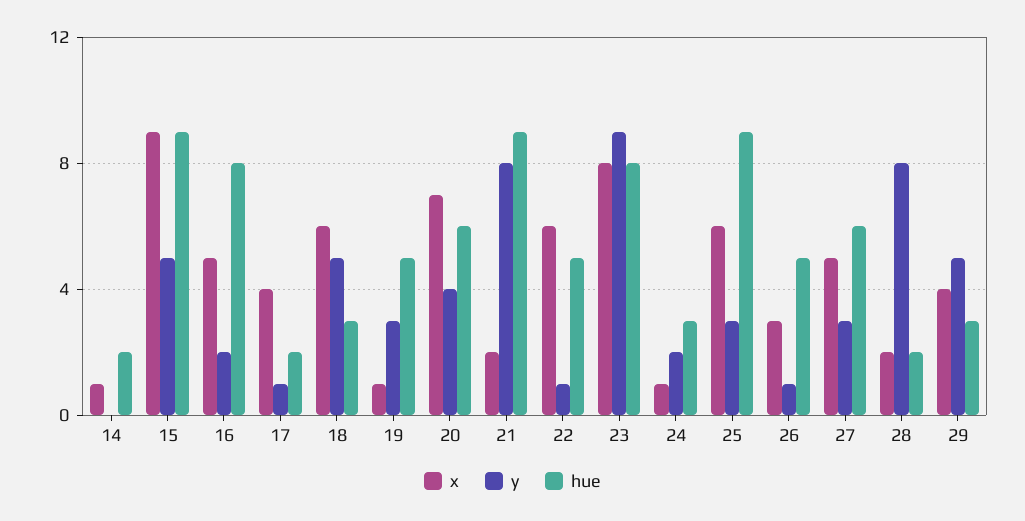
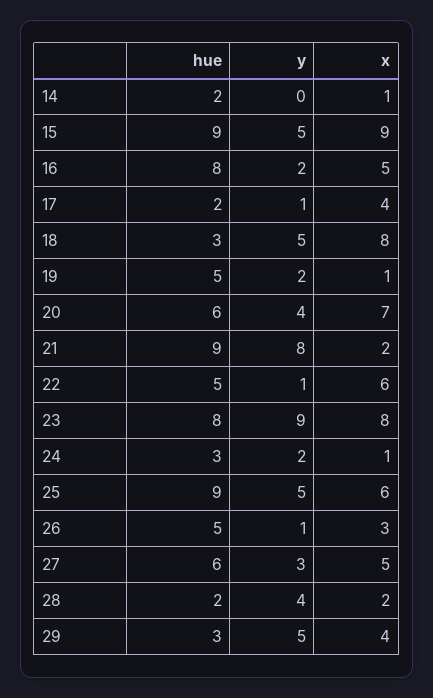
  {
    "x": {
      "14": 1,
      "15": 9,
      "16": 5,
      "17": 4,
-     "18": 6,
+     "18": 8,
      "19": 1,
      "20": 7,
      "21": 2,
      "22": 6,
      "23": 8,
      "24": 1,
      "25": 6,
      "26": 3,
      "27": 5,
      "28": 2,
      "29": 4
    },
    "y": {
      "14": 0,
      "15": 5,
      "16": 2,
      "17": 1,
      "18": 5,
-     "19": 3,
+     "19": 2,
      "20": 4,
      "21": 8,
      "22": 1,
      "23": 9,
      "24": 2,
-     "25": 3,
+     "25": 5,
      "26": 1,
      "27": 3,
-     "28": 8,
+     "28": 4,
      "29": 5
    },
    "hue": {
      "14": 2,
      "15": 9,
      "16": 8,
      "17": 2,
      "18": 3,
      "19": 5,
      "20": 6,
      "21": 9,
      "22": 5,
      "23": 8,
      "24": 3,
      "25": 9,
      "26": 5,
      "27": 6,
      "28": 2,
      "29": 3
    }
  }

